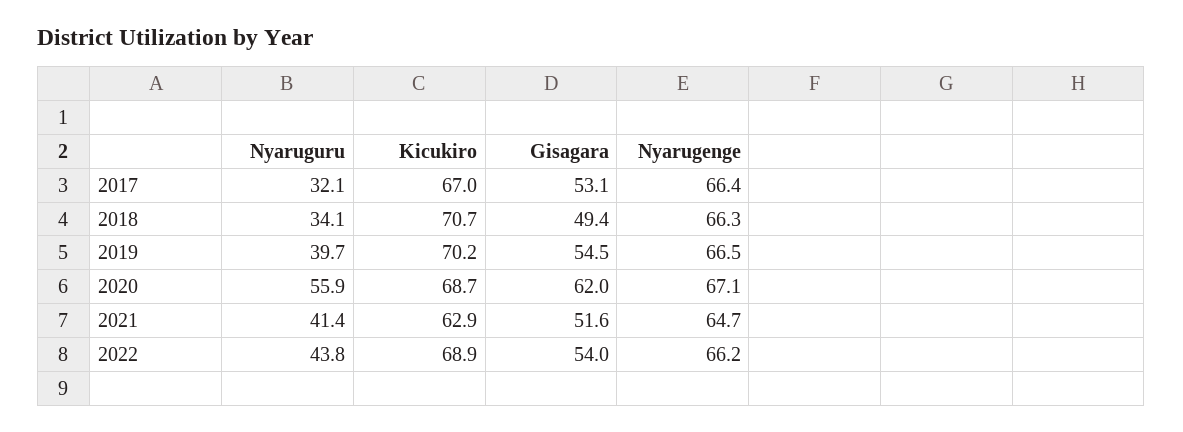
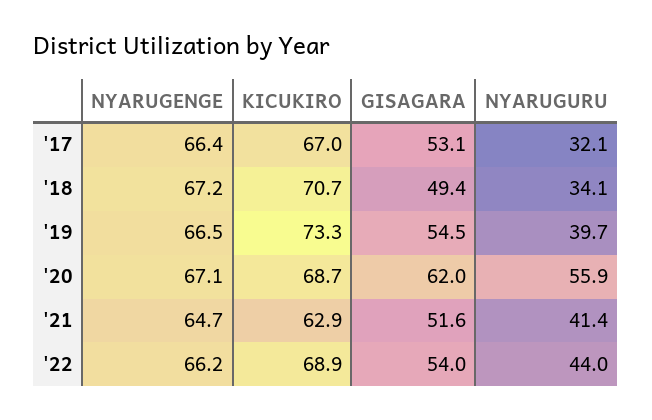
  {
    "Nyaruguru": {
      "2017": 32.1,
      "2018": 34.1,
      "2019": 39.7,
      "2020": 55.9,
      "2021": 41.4,
-     "2022": 43.8
+     "2022": 44
    },
    "Kicukiro": {
      "2017": 67,
      "2018": 70.7,
-     "2019": 70.2,
+     "2019": 73.3,
      "2020": 68.7,
      "2021": 62.9,
      "2022": 68.9
    },
    "Gisagara": {
      "2017": 53.1,
      "2018": 49.4,
      "2019": 54.5,
      "2020": 62,
      "2021": 51.6,
      "2022": 54
    },
    "Nyarugenge": {
      "2017": 66.4,
-     "2018": 66.3,
+     "2018": 67.2,
      "2019": 66.5,
      "2020": 67.1,
      "2021": 64.7,
      "2022": 66.2
    }
  }

